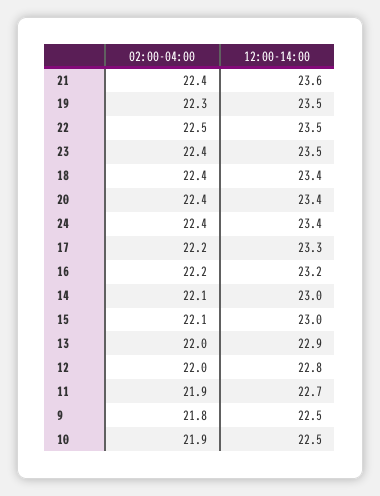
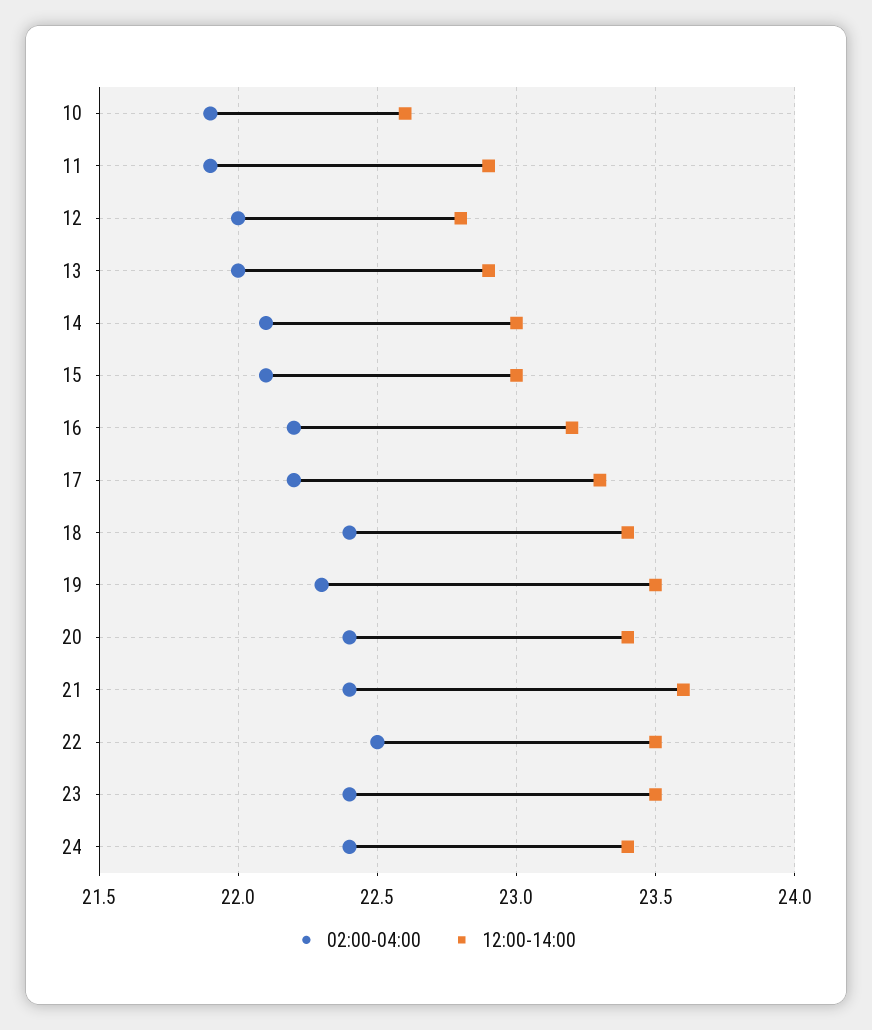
  {
    "02:00-04:00": {
      "21": 22.4,
      "19": 22.3,
      "22": 22.5,
      "23": 22.4,
      "18": 22.4,
      "20": 22.4,
      "24": 22.4,
      "17": 22.2,
      "16": 22.2,
      "14": 22.1,
      "15": 22.1,
      "13": 22,
      "12": 22,
      "11": 21.9,
-     "9": 21.8,
      "10": 21.9
    },
    "12:00-14:00": {
      "21": 23.6,
      "19": 23.5,
      "22": 23.5,
      "23": 23.5,
      "18": 23.4,
      "20": 23.4,
      "24": 23.4,
      "17": 23.3,
      "16": 23.2,
      "14": 23,
      "15": 23,
      "13": 22.9,
      "12": 22.8,
-     "11": 22.7,
+     "11": 22.9,
-     "9": 22.5,
-     "10": 22.5
+     "10": 22.6
    }
  }

